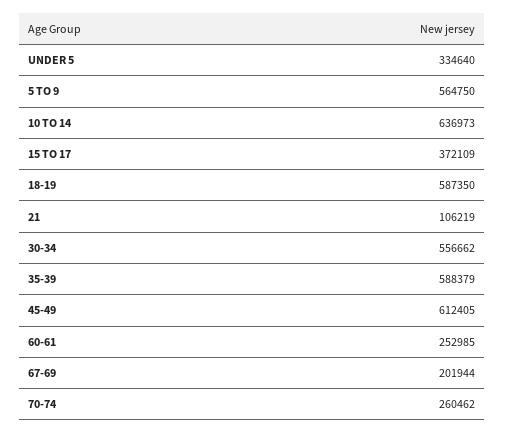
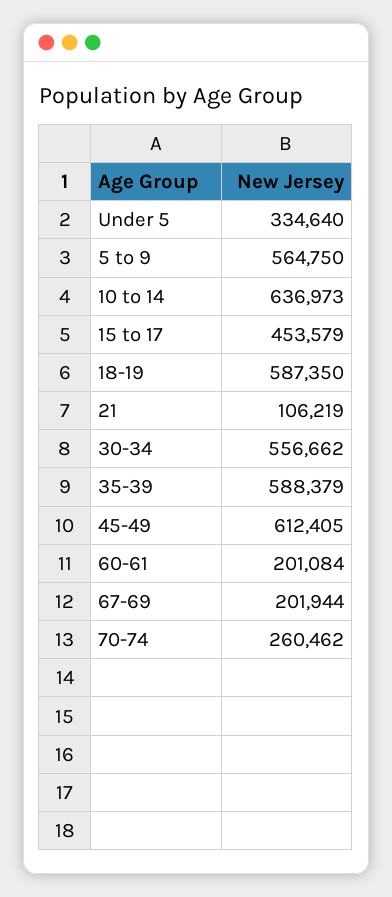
  {
    "UNDER 5": 334640,
    "5 TO 9": 564750,
    "10 TO 14": 636973,
-   "15 TO 17": 372109,
+   "15 TO 17": 453579,
    "18-19": 587350,
    "21": 106219,
    "30-34": 556662,
    "35-39": 588379,
    "45-49": 612405,
-   "60-61": 252985,
+   "60-61": 201084,
    "67-69": 201944,
    "70-74": 260462
  }

